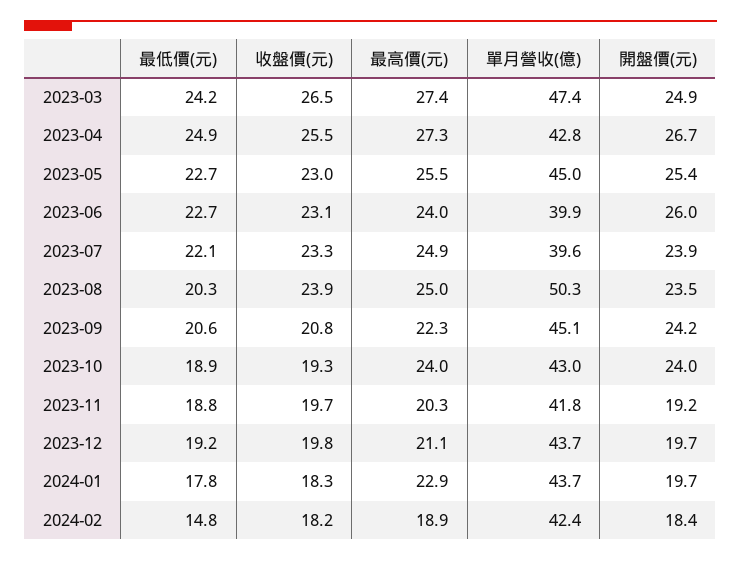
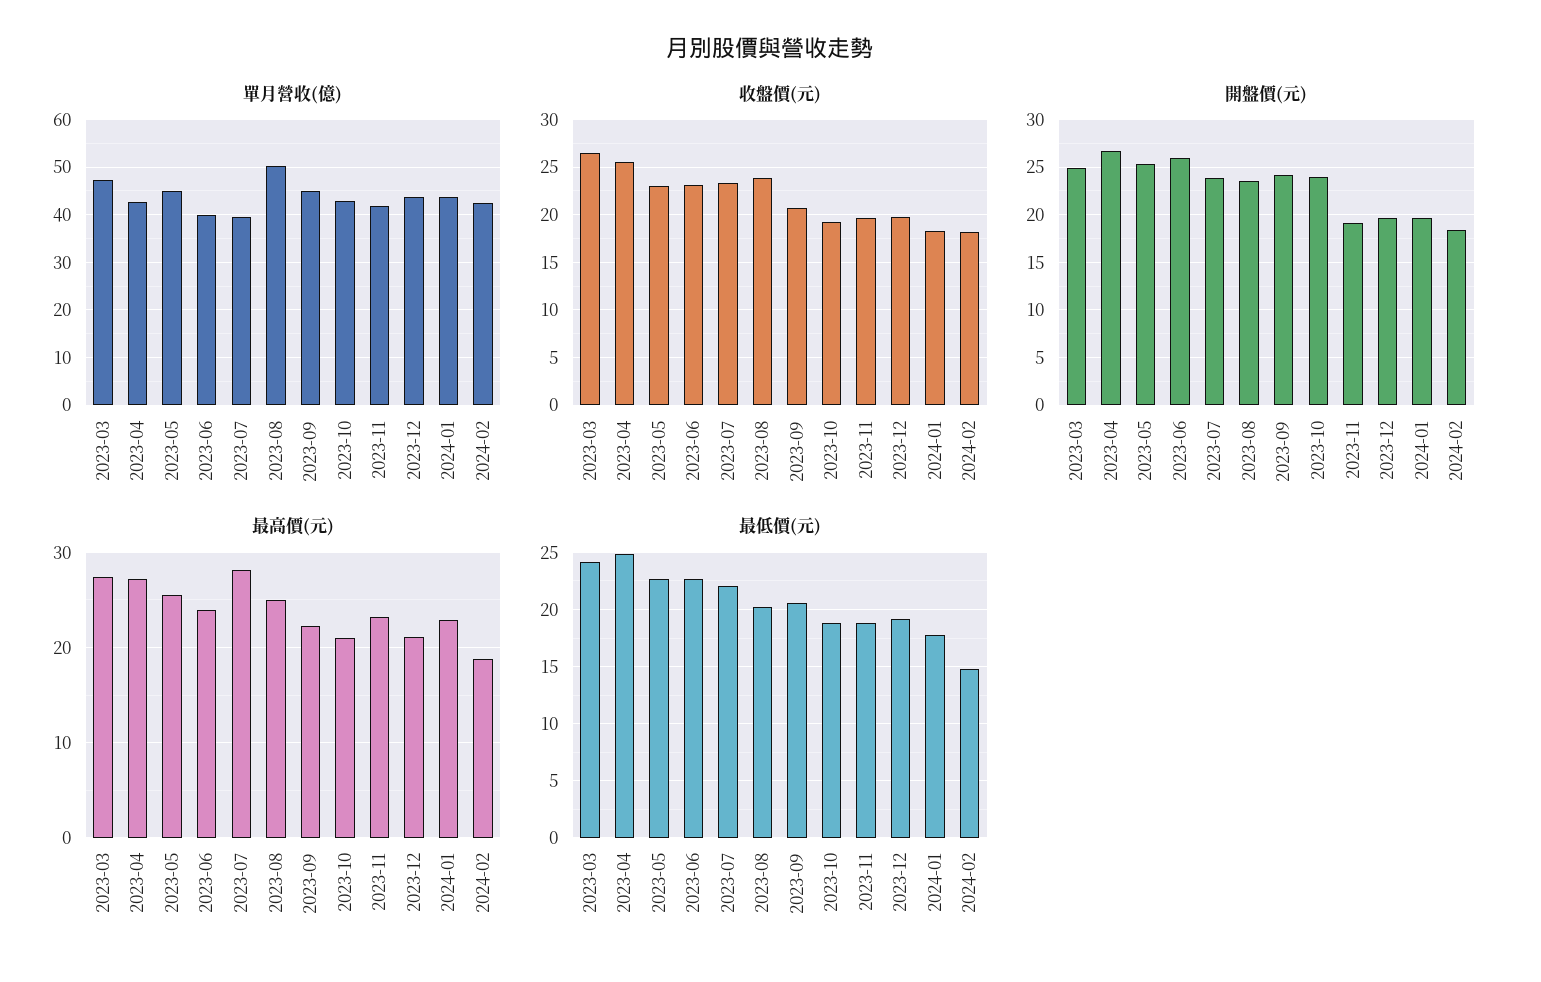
  {
    "最低價(元)": {
      "2023-03": 24.2,
      "2023-04": 24.9,
      "2023-05": 22.7,
      "2023-06": 22.7,
      "2023-07": 22.1,
      "2023-08": 20.3,
      "2023-09": 20.6,
      "2023-10": 18.9,
      "2023-11": 18.8,
      "2023-12": 19.2,
      "2024-01": 17.8,
      "2024-02": 14.8
    },
    "收盤價(元)": {
      "2023-03": 26.5,
      "2023-04": 25.5,
      "2023-05": 23,
      "2023-06": 23.1,
      "2023-07": 23.3,
      "2023-08": 23.9,
      "2023-09": 20.8,
      "2023-10": 19.3,
      "2023-11": 19.7,
      "2023-12": 19.8,
      "2024-01": 18.3,
      "2024-02": 18.2
    },
    "最高價(元)": {
      "2023-03": 27.4,
      "2023-04": 27.3,
      "2023-05": 25.5,
      "2023-06": 24,
-     "2023-07": 24.9,
+     "2023-07": 28,
      "2023-08": 25,
      "2023-09": 22.3,
-     "2023-10": 24,
+     "2023-10": 21,
-     "2023-11": 20.3,
+     "2023-11": 23,
      "2023-12": 21.1,
      "2024-01": 22.9,
      "2024-02": 18.9
    },
    "單月營收(億)": {
      "2023-03": 47.4,
      "2023-04": 42.8,
      "2023-05": 45,
      "2023-06": 39.9,
      "2023-07": 39.6,
      "2023-08": 50.3,
      "2023-09": 45.1,
      "2023-10": 43,
      "2023-11": 41.8,
      "2023-12": 43.7,
      "2024-01": 43.7,
      "2024-02": 42.4
    },
    "開盤價(元)": {
      "2023-03": 24.9,
      "2023-04": 26.7,
      "2023-05": 25.4,
      "2023-06": 26,
      "2023-07": 23.9,
      "2023-08": 23.5,
      "2023-09": 24.2,
      "2023-10": 24,
      "2023-11": 19.2,
      "2023-12": 19.7,
      "2024-01": 19.7,
      "2024-02": 18.4
    }
  }

